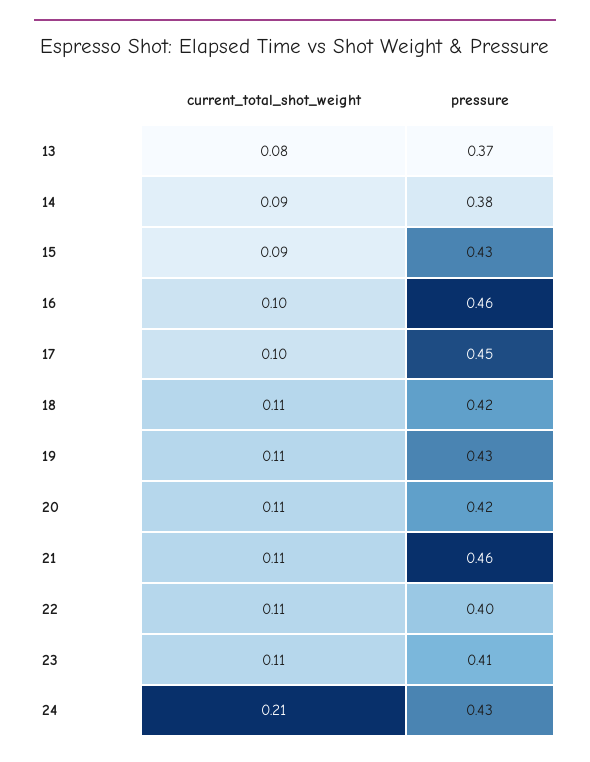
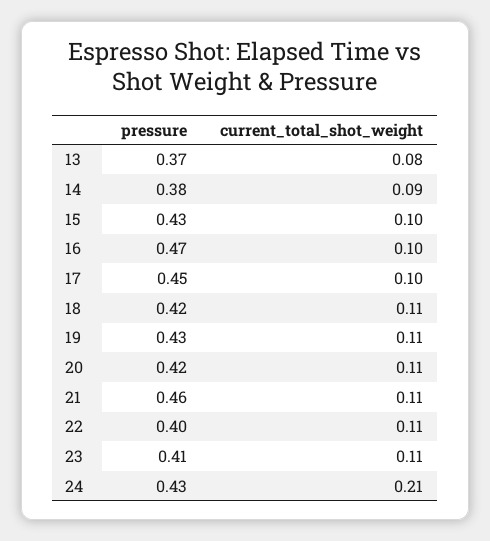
  {
    "current_total_shot_weight": {
      "13": 0.08,
      "14": 0.09,
-     "15": 0.09,
+     "15": 0.1,
      "16": 0.1,
      "17": 0.1,
      "18": 0.11,
      "19": 0.11,
      "20": 0.11,
      "21": 0.11,
      "22": 0.11,
      "23": 0.11,
      "24": 0.21
    },
    "pressure": {
      "13": 0.37,
      "14": 0.38,
      "15": 0.43,
-     "16": 0.46,
+     "16": 0.47,
      "17": 0.45,
      "18": 0.42,
      "19": 0.43,
      "20": 0.42,
      "21": 0.46,
      "22": 0.4,
      "23": 0.41,
      "24": 0.43
    }
  }

